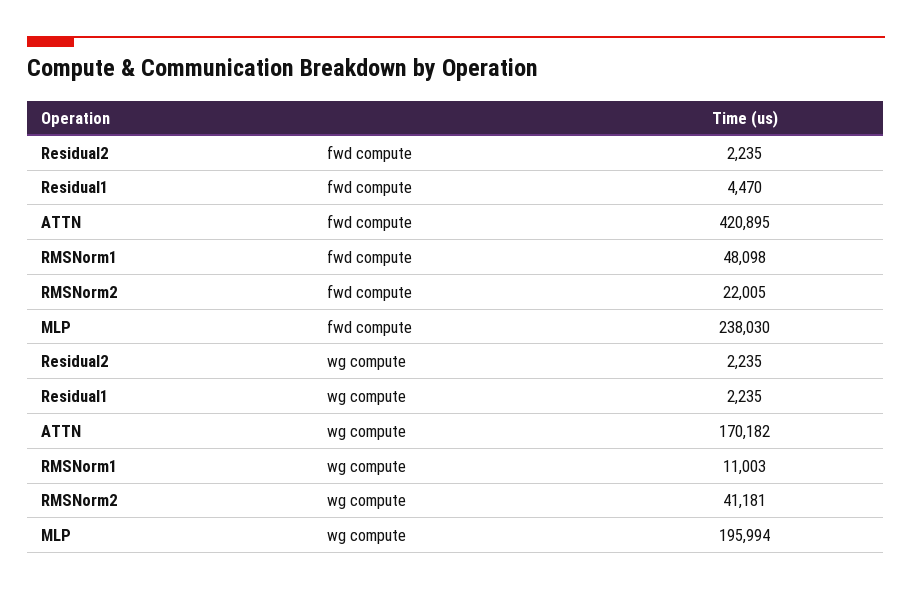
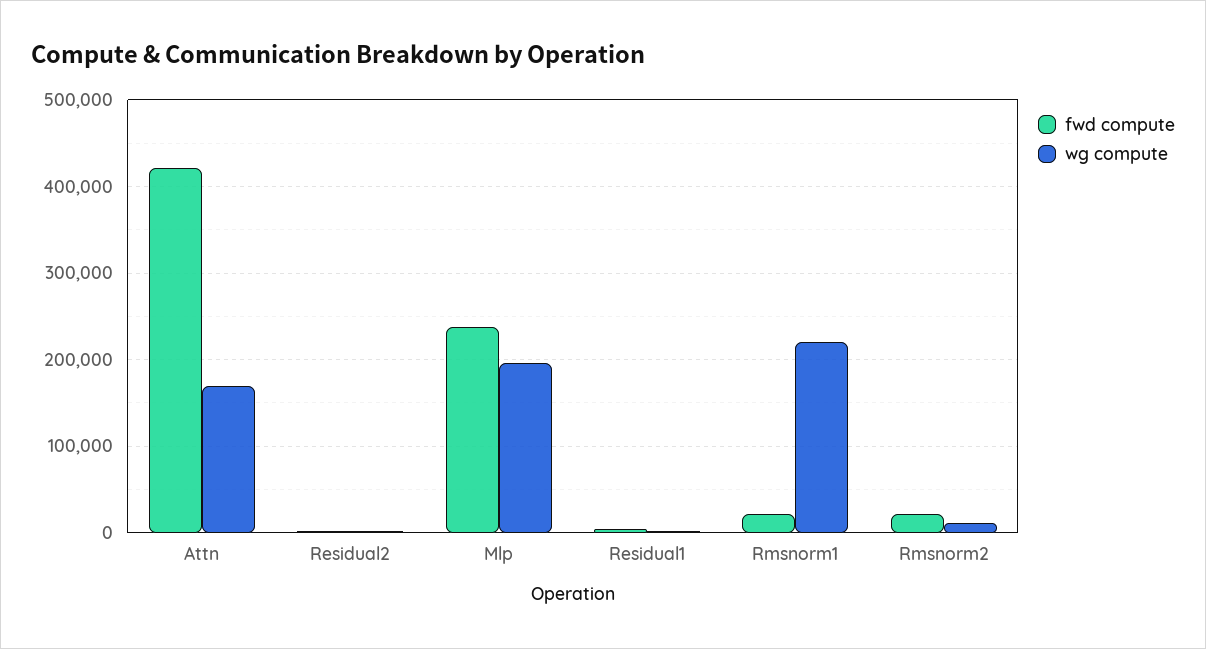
  {
    "fwd compute": {
      "Residual2": 2235,
      "Residual1": 4470,
      "ATTN": 420895,
-     "RMSNorm1": 48098,
+     "RMSNorm1": 20000,
      "RMSNorm2": 22005,
      "MLP": 238030
    },
    "wg compute": {
      "Residual2": 2235,
      "Residual1": 2235,
      "ATTN": 170182,
-     "RMSNorm1": 11003,
+     "RMSNorm1": 220000,
-     "RMSNorm2": 41181,
+     "RMSNorm2": 10000,
      "MLP": 195994
    }
  }

